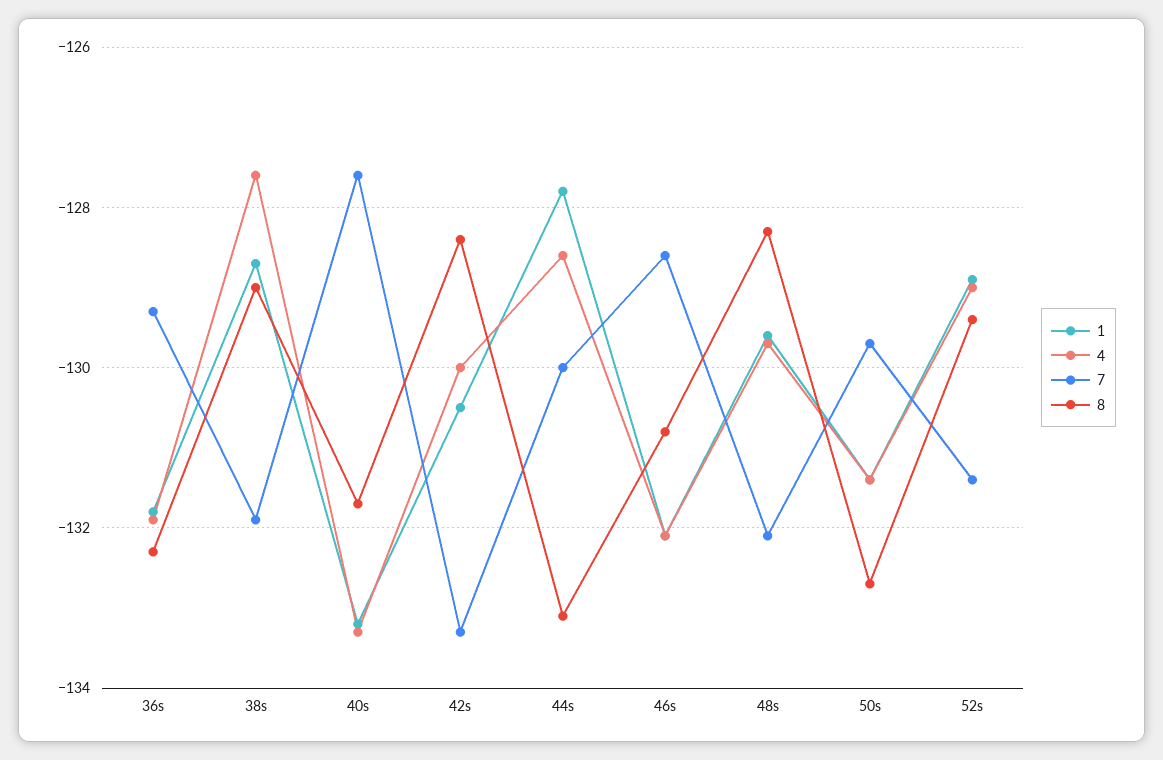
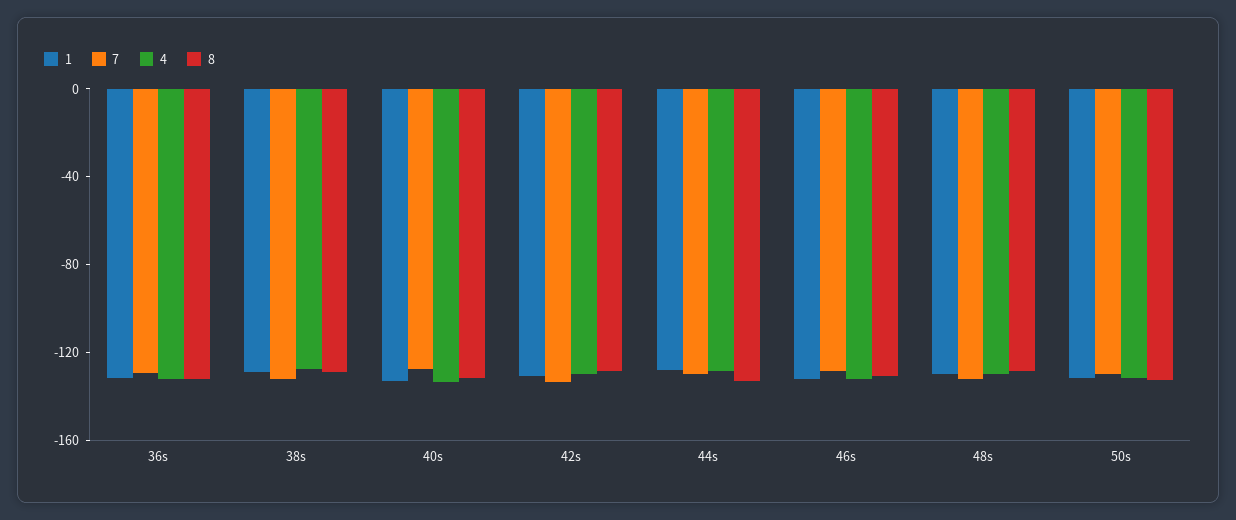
  {
    "1": {
      "36s": -132,
      "38s": -128.5,
      "40s": -133,
      "42s": -130.5,
      "44s": -128,
      "46s": -132,
      "48s": -129.5,
-     "50s": -131.5,
+     "50s": -131.5
-     "52s": -129
    },
    "4": {
      "36s": -132,
      "38s": -127.5,
      "40s": -133.5,
      "42s": -130,
      "44s": -128.5,
      "46s": -132,
      "48s": -129.5,
-     "50s": -131.5,
+     "50s": -131.5
-     "52s": -129
    },
    "7": {
      "36s": -129.5,
      "38s": -132,
      "40s": -127.5,
      "42s": -133.5,
      "44s": -130,
      "46s": -128.5,
      "48s": -132,
-     "50s": -129.5,
+     "50s": -129.5
-     "52s": -131.5
    },
    "8": {
      "36s": -132.5,
      "38s": -129,
      "40s": -131.5,
      "42s": -128.5,
      "44s": -133,
      "46s": -131,
      "48s": -128.5,
-     "50s": -132.5,
+     "50s": -132.5
-     "52s": -129.5
    }
  }

